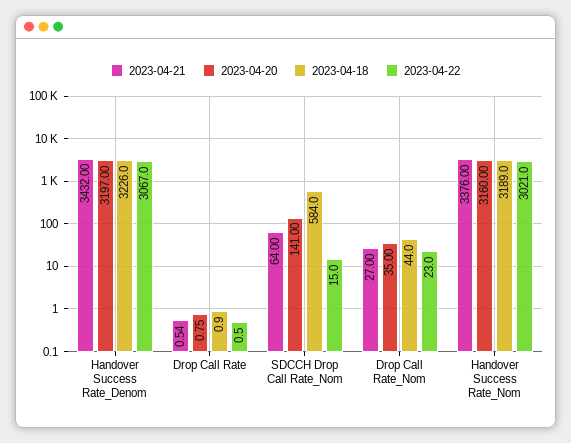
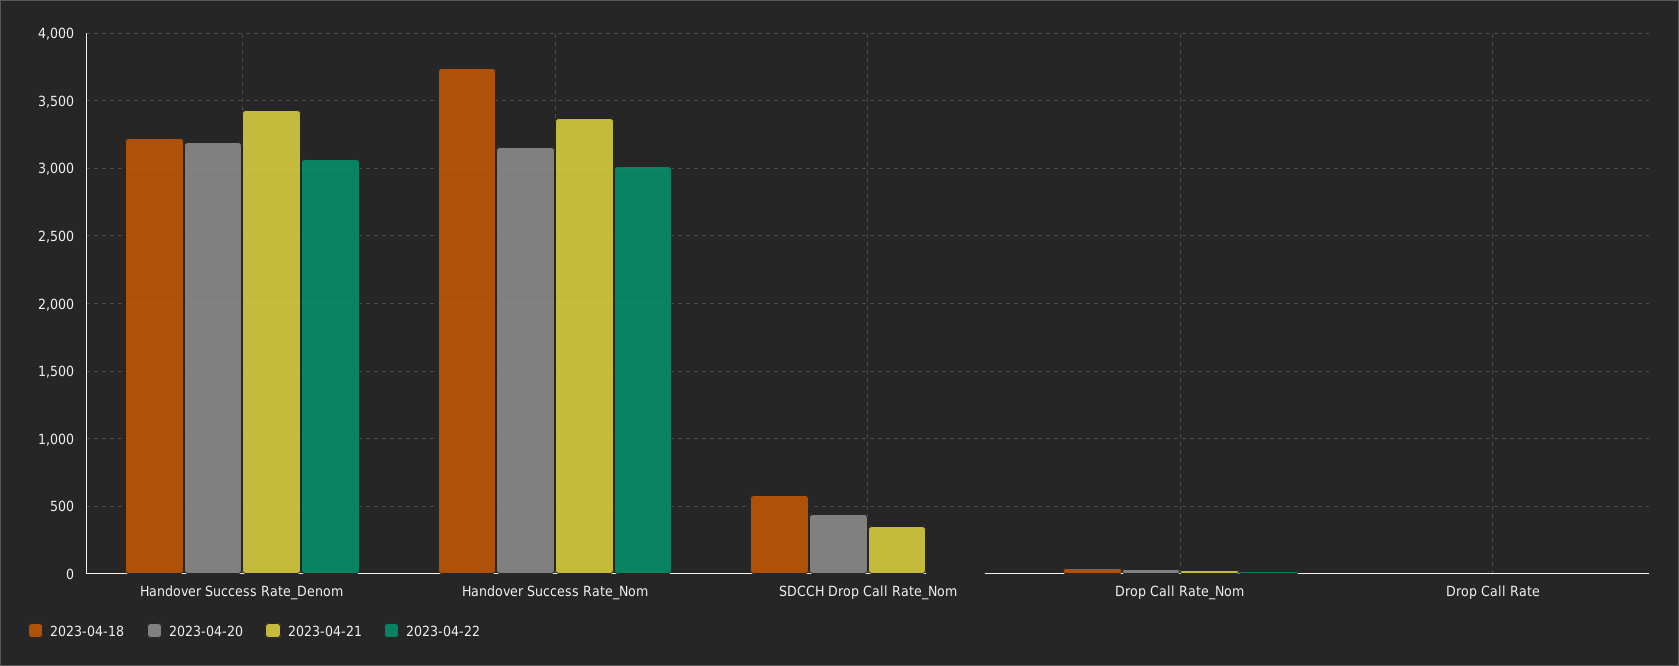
  {
    "2023-04-21": {
      "Handover Success Rate_Denom": 3432,
      "Drop Call Rate": 0.54,
-     "SDCCH Drop Call Rate_Nom": 64,
+     "SDCCH Drop Call Rate_Nom": 350,
      "Drop Call Rate_Nom": 27,
      "Handover Success Rate_Nom": 3376
    },
    "2023-04-20": {
      "Handover Success Rate_Denom": 3197,
      "Drop Call Rate": 0.75,
-     "SDCCH Drop Call Rate_Nom": 141,
+     "SDCCH Drop Call Rate_Nom": 450,
      "Drop Call Rate_Nom": 35,
      "Handover Success Rate_Nom": 3160
    },
    "2023-04-18": {
      "Handover Success Rate_Denom": 3226,
      "Drop Call Rate": 0.9,
      "SDCCH Drop Call Rate_Nom": 584,
      "Drop Call Rate_Nom": 44,
-     "Handover Success Rate_Nom": 3189
+     "Handover Success Rate_Nom": 3750
    },
    "2023-04-22": {
      "Handover Success Rate_Denom": 3067,
      "Drop Call Rate": 0.5,
      "SDCCH Drop Call Rate_Nom": 15,
      "Drop Call Rate_Nom": 23,
      "Handover Success Rate_Nom": 3021
    }
  }

